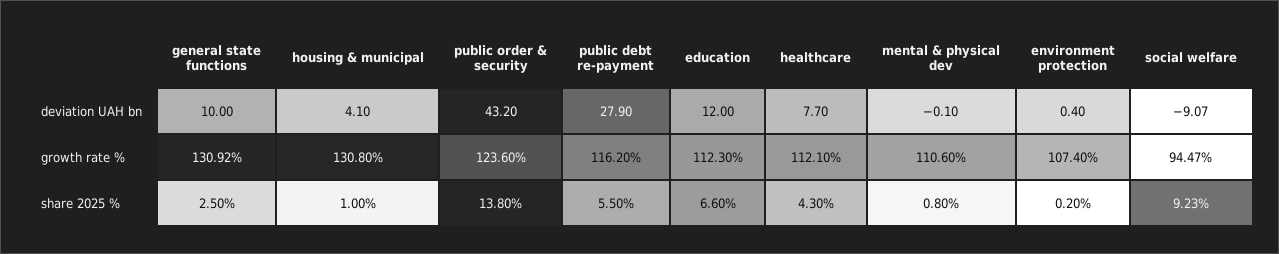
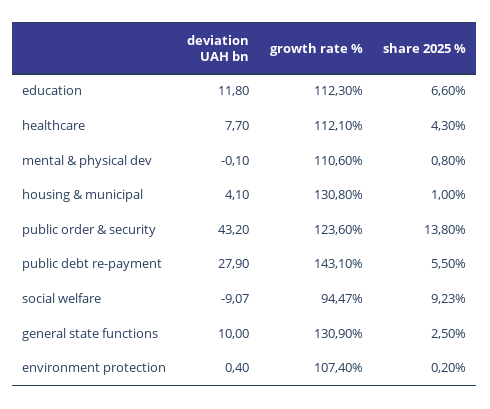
  {
    "general state functions": {
      "deviation UAH bn": 10,
-     "growth rate %": 130.92,
+     "growth rate %": 130.9,
      "share 2025 %": 2.5
    },
    "housing & municipal": {
      "deviation UAH bn": 4.1,
      "growth rate %": 130.8,
      "share 2025 %": 1
    },
    "public order & security": {
      "deviation UAH bn": 43.2,
      "growth rate %": 123.6,
      "share 2025 %": 13.8
    },
    "public debt re-payment": {
      "deviation UAH bn": 27.9,
-     "growth rate %": 116.2,
+     "growth rate %": 143.1,
      "share 2025 %": 5.5
    },
    "education": {
-     "deviation UAH bn": 12,
+     "deviation UAH bn": 11.8,
      "growth rate %": 112.3,
      "share 2025 %": 6.6
    },
    "healthcare": {
      "deviation UAH bn": 7.7,
      "growth rate %": 112.1,
      "share 2025 %": 4.3
    },
    "mental & physical dev": {
      "deviation UAH bn": -0.1,
      "growth rate %": 110.6,
      "share 2025 %": 0.8
    },
    "environment protection": {
      "deviation UAH bn": 0.4,
      "growth rate %": 107.4,
      "share 2025 %": 0.2
    },
    "social welfare": {
      "deviation UAH bn": -9.07,
      "growth rate %": 94.47,
      "share 2025 %": 9.23
    }
  }

